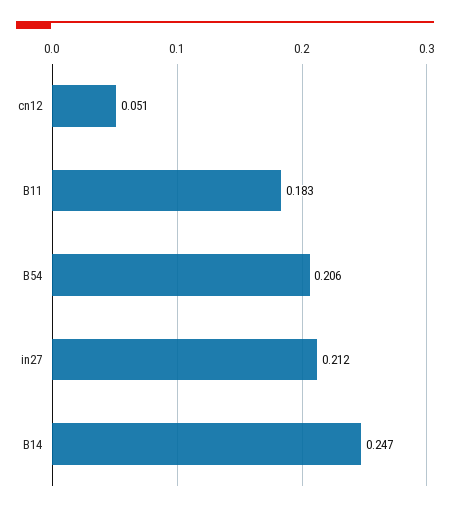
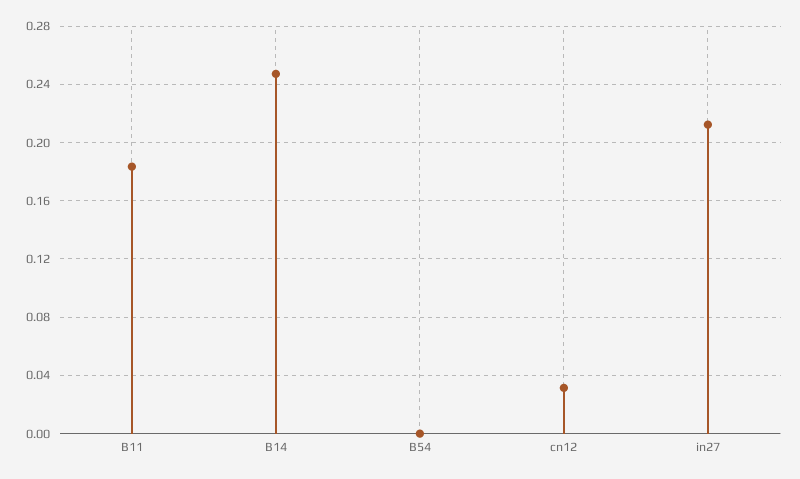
  {
-   "cn12": 0.051,
+   "cn12": 0.03,
    "B11": 0.183,
-   "B54": 0.206,
+   "B54": 0,
    "in27": 0.212,
    "B14": 0.247
  }

